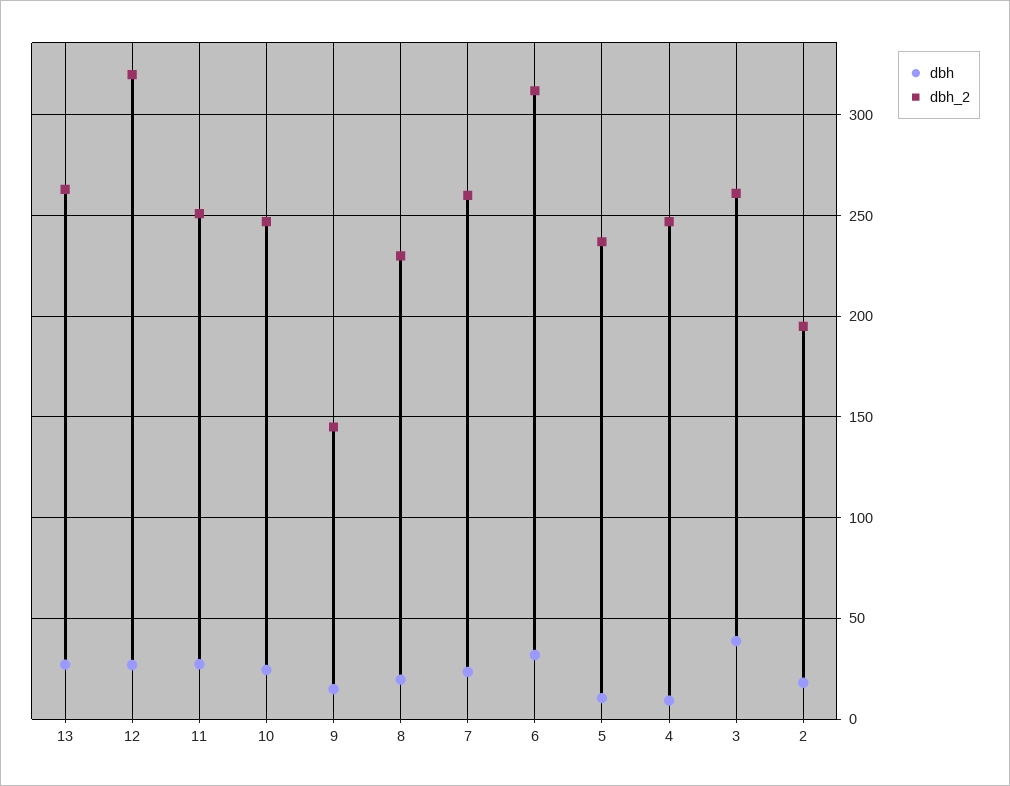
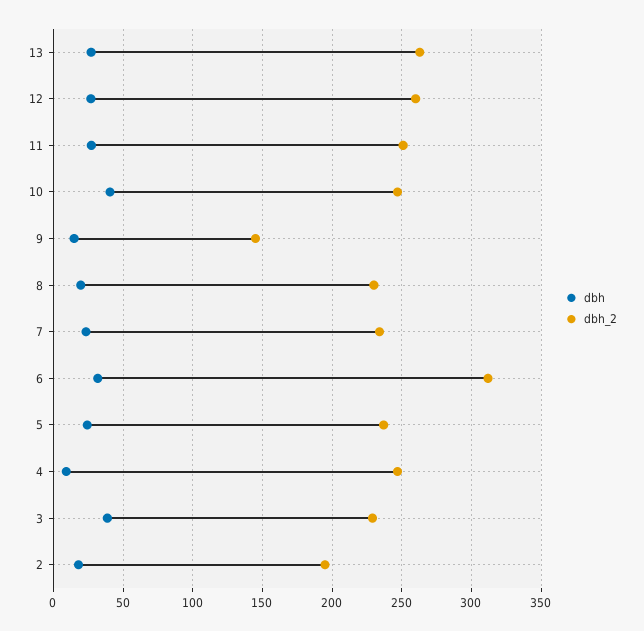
  {
    "dbh": {
      "13": 25,
      "12": 25,
      "11": 25,
-     "10": 25,
+     "10": 40,
      "9": 15,
      "8": 20,
      "7": 25,
      "6": 30,
-     "5": 10,
+     "5": 25,
      "4": 10,
      "3": 40,
      "2": 20
    },
    "dbh_2": {
      "13": 265,
-     "12": 320,
+     "12": 260,
      "11": 250,
      "10": 245,
      "9": 145,
      "8": 230,
-     "7": 260,
+     "7": 235,
      "6": 310,
      "5": 235,
      "4": 245,
-     "3": 260,
+     "3": 230,
      "2": 195
    }
  }

